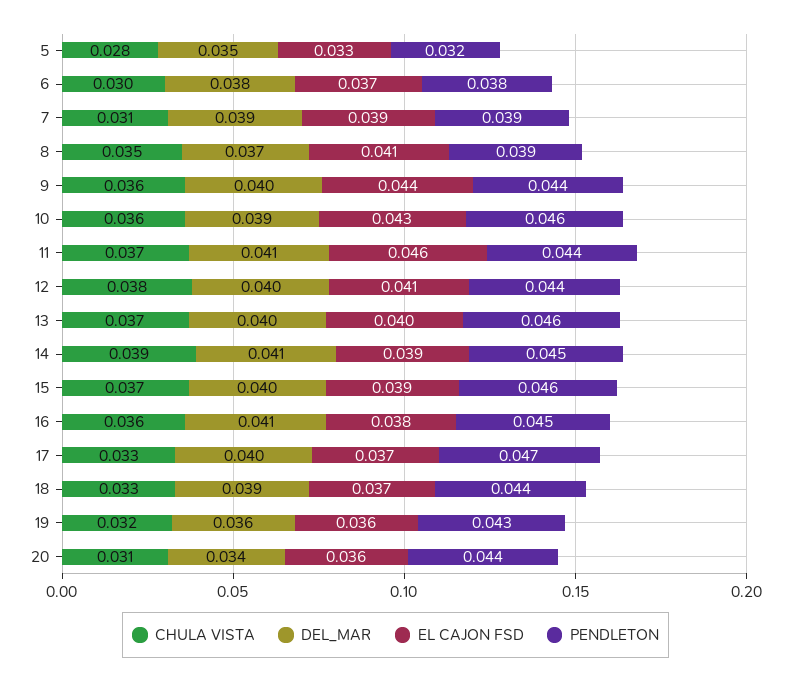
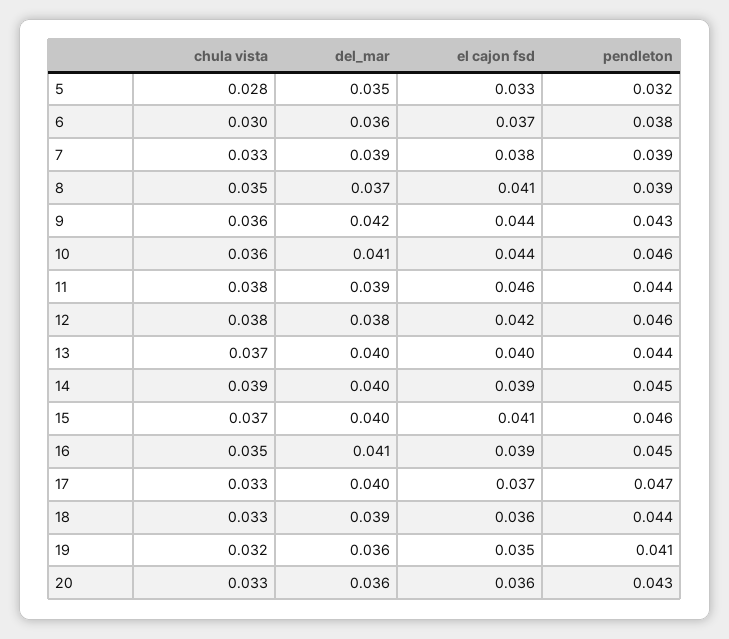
  {
    "CHULA VISTA": {
      "5": 0.028,
      "6": 0.03,
-     "7": 0.031,
+     "7": 0.033,
      "8": 0.035,
      "9": 0.036,
      "10": 0.036,
-     "11": 0.037,
+     "11": 0.038,
      "12": 0.038,
      "13": 0.037,
      "14": 0.039,
      "15": 0.037,
-     "16": 0.036,
+     "16": 0.035,
      "17": 0.033,
      "18": 0.033,
      "19": 0.032,
-     "20": 0.031
+     "20": 0.033
    },
    "DEL_MAR": {
      "5": 0.035,
-     "6": 0.038,
+     "6": 0.036,
      "7": 0.039,
      "8": 0.037,
-     "9": 0.04,
+     "9": 0.042,
-     "10": 0.039,
+     "10": 0.041,
-     "11": 0.041,
+     "11": 0.039,
-     "12": 0.04,
+     "12": 0.038,
      "13": 0.04,
-     "14": 0.041,
+     "14": 0.04,
      "15": 0.04,
      "16": 0.041,
      "17": 0.04,
      "18": 0.039,
      "19": 0.036,
-     "20": 0.034
+     "20": 0.036
    },
    "EL CAJON FSD": {
      "5": 0.033,
      "6": 0.037,
-     "7": 0.039,
+     "7": 0.038,
      "8": 0.041,
      "9": 0.044,
-     "10": 0.043,
+     "10": 0.044,
      "11": 0.046,
-     "12": 0.041,
+     "12": 0.042,
      "13": 0.04,
      "14": 0.039,
-     "15": 0.039,
+     "15": 0.041,
-     "16": 0.038,
+     "16": 0.039,
      "17": 0.037,
-     "18": 0.037,
+     "18": 0.036,
-     "19": 0.036,
+     "19": 0.035,
      "20": 0.036
    },
    "PENDLETON": {
      "5": 0.032,
      "6": 0.038,
      "7": 0.039,
      "8": 0.039,
-     "9": 0.044,
+     "9": 0.043,
      "10": 0.046,
      "11": 0.044,
-     "12": 0.044,
+     "12": 0.046,
-     "13": 0.046,
+     "13": 0.044,
      "14": 0.045,
      "15": 0.046,
      "16": 0.045,
      "17": 0.047,
      "18": 0.044,
-     "19": 0.043,
+     "19": 0.041,
-     "20": 0.044
+     "20": 0.043
    }
  }

